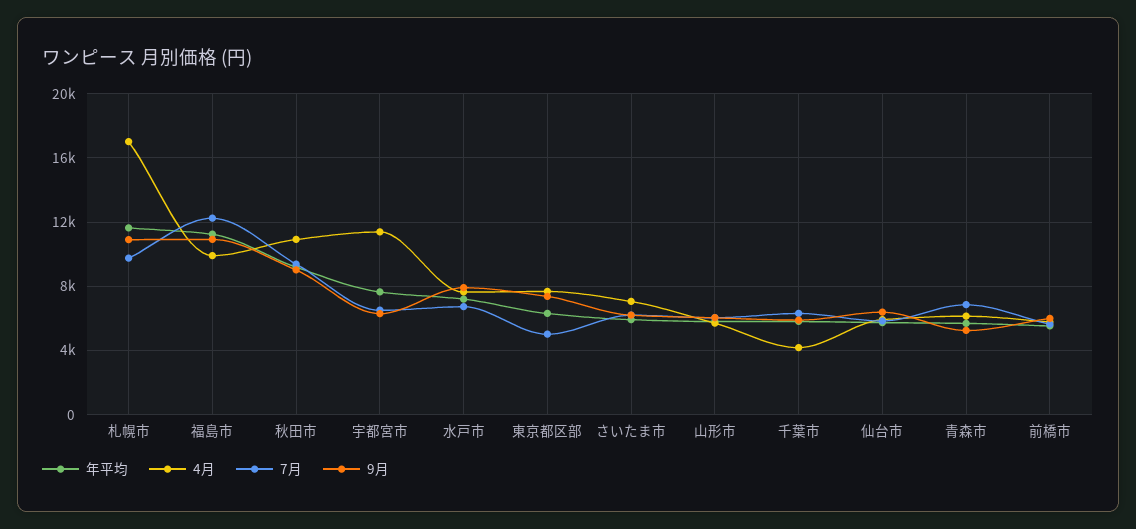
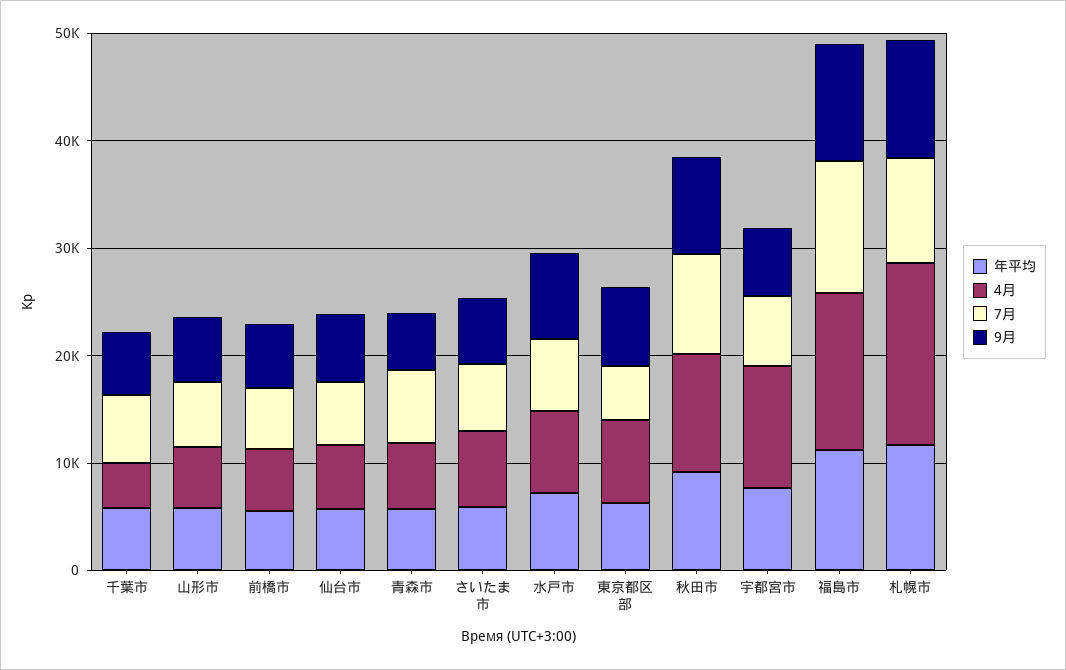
  {
    "年平均": {
      "札幌市": 11500,
      "福島市": 11000,
      "秋田市": 9000,
      "宇都宮市": 7500,
      "水戸市": 7000,
      "東京都区部": 6500,
      "さいたま市": 6000,
      "山形市": 6000,
      "千葉市": 6000,
      "仙台市": 5500,
      "青森市": 5500,
      "前橋市": 5500
    },
    "4月": {
      "札幌市": 17000,
-     "福島市": 10000,
+     "福島市": 14000,
      "秋田市": 11000,
      "宇都宮市": 11500,
      "水戸市": 7500,
      "東京都区部": 7500,
      "さいたま市": 7000,
      "山形市": 5500,
      "千葉市": 4000,
      "仙台市": 6000,
      "青森市": 6000,
      "前橋市": 6000
    },
    "7月": {
      "札幌市": 10000,
      "福島市": 12000,
      "秋田市": 9500,
      "宇都宮市": 6500,
      "水戸市": 6500,
      "東京都区部": 5000,
      "さいたま市": 6000,
      "山形市": 6000,
      "千葉市": 6500,
      "仙台市": 6000,
      "青森市": 7000,
      "前橋市": 5500
    },
    "9月": {
      "札幌市": 11000,
      "福島市": 11000,
      "秋田市": 9000,
      "宇都宮市": 6500,
      "水戸市": 8000,
      "東京都区部": 7500,
      "さいたま市": 6000,
      "山形市": 6000,
      "千葉市": 6000,
      "仙台市": 6500,
      "青森市": 5500,
      "前橋市": 6000
    }
  }

